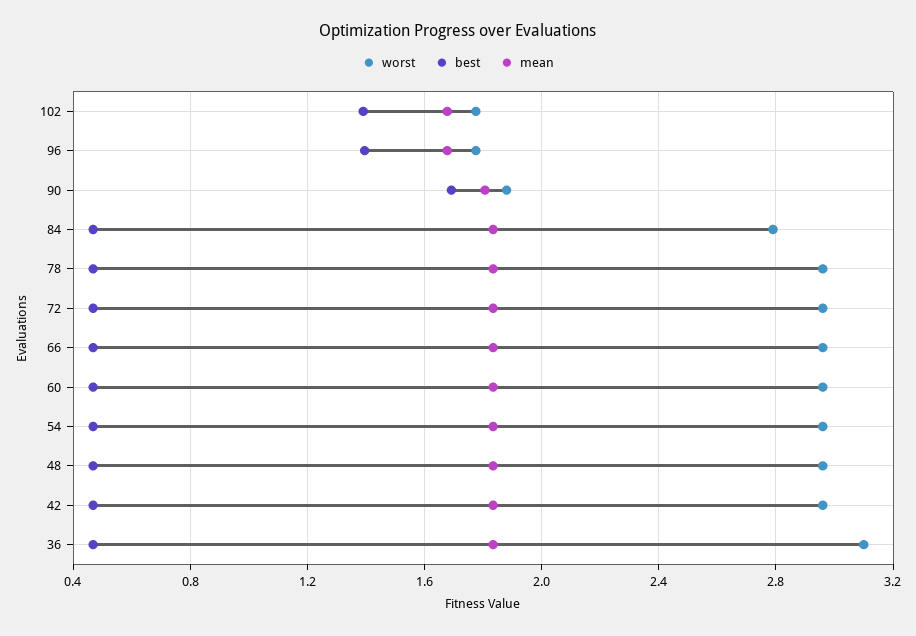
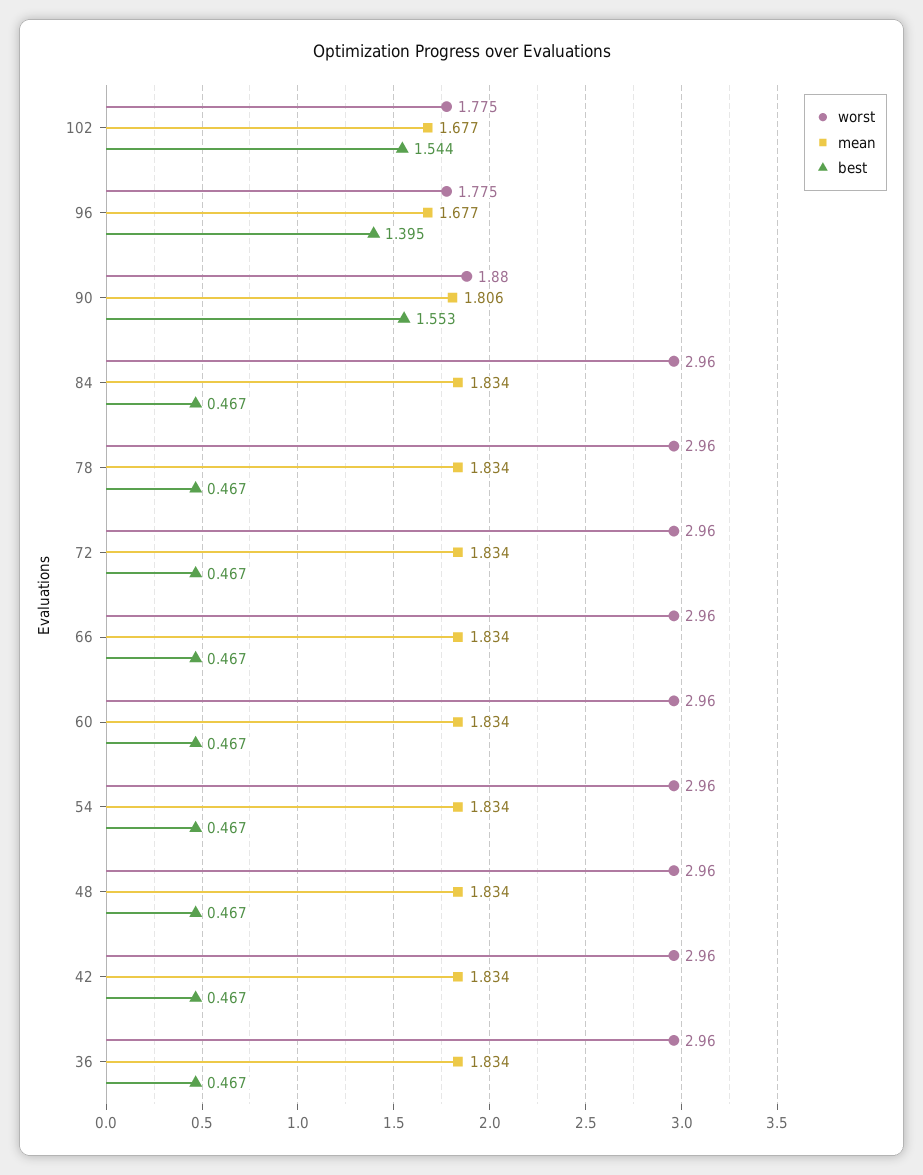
  {
    "worst": {
      "102": 1.775,
      "96": 1.775,
      "90": 1.88,
-     "84": 2.8,
+     "84": 2.96,
      "78": 2.96,
      "72": 2.96,
      "66": 2.96,
      "60": 2.96,
      "54": 2.96,
      "48": 2.96,
      "42": 2.96,
-     "36": 3.1
+     "36": 2.96
    },
    "best": {
-     "102": 1.4,
+     "102": 1.544,
      "96": 1.395,
-     "90": 1.7,
+     "90": 1.553,
      "84": 0.467,
      "78": 0.467,
      "72": 0.467,
      "66": 0.467,
      "60": 0.467,
      "54": 0.467,
      "48": 0.467,
      "42": 0.467,
      "36": 0.467
    },
    "mean": {
      "102": 1.677,
      "96": 1.677,
      "90": 1.806,
      "84": 1.834,
      "78": 1.834,
      "72": 1.834,
      "66": 1.834,
      "60": 1.834,
      "54": 1.834,
      "48": 1.834,
      "42": 1.834,
      "36": 1.834
    }
  }

